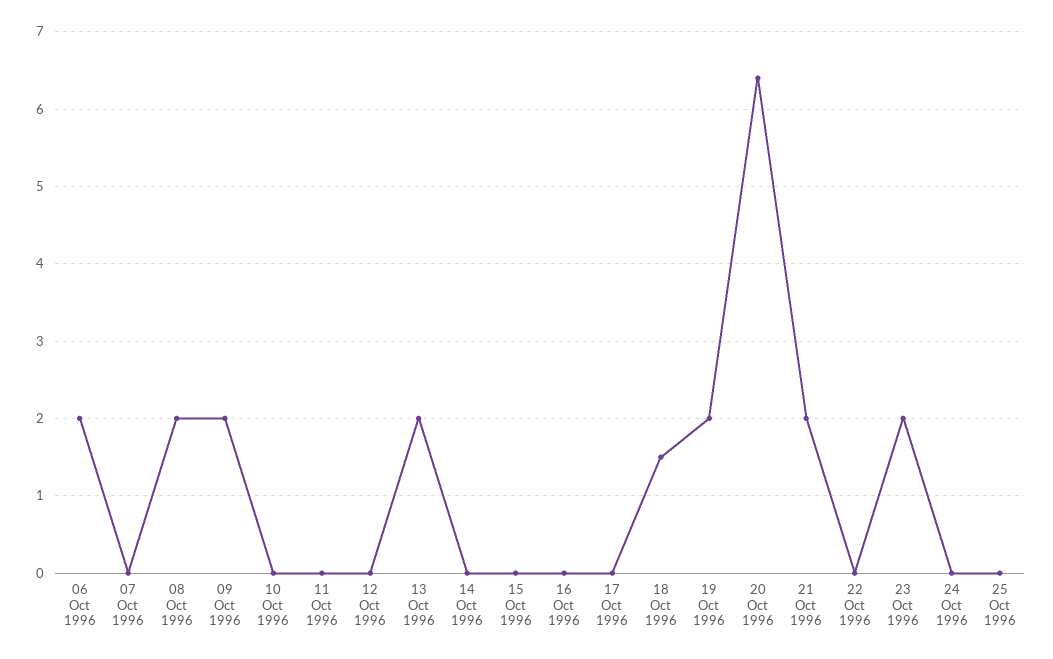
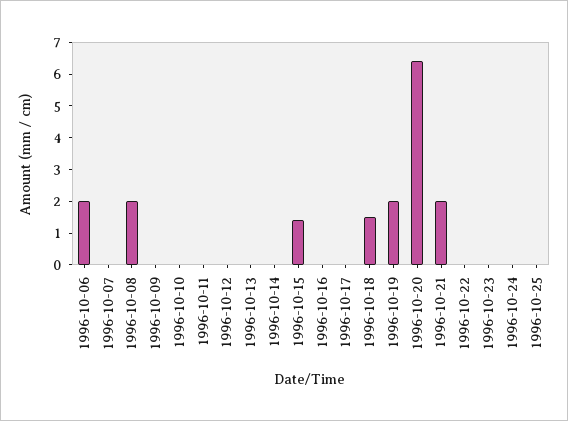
  {
    "06 Oct 1996": 2,
    "07 Oct 1996": 0,
    "08 Oct 1996": 2,
-   "09 Oct 1996": 2,
+   "09 Oct 1996": 0,
    "10 Oct 1996": 0,
    "11 Oct 1996": 0,
    "12 Oct 1996": 0,
-   "13 Oct 1996": 2,
+   "13 Oct 1996": 0,
    "14 Oct 1996": 0,
-   "15 Oct 1996": 0,
+   "15 Oct 1996": 1.5,
    "16 Oct 1996": 0,
    "17 Oct 1996": 0,
    "18 Oct 1996": 1.5,
    "19 Oct 1996": 2,
    "20 Oct 1996": 6.4,
    "21 Oct 1996": 2,
    "22 Oct 1996": 0,
-   "23 Oct 1996": 2,
+   "23 Oct 1996": 0,
    "24 Oct 1996": 0,
    "25 Oct 1996": 0
  }

